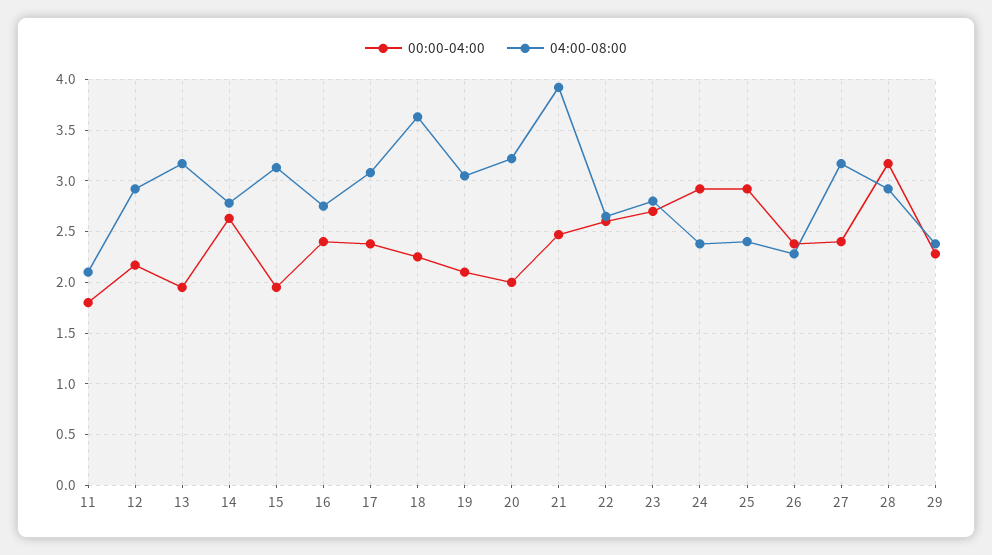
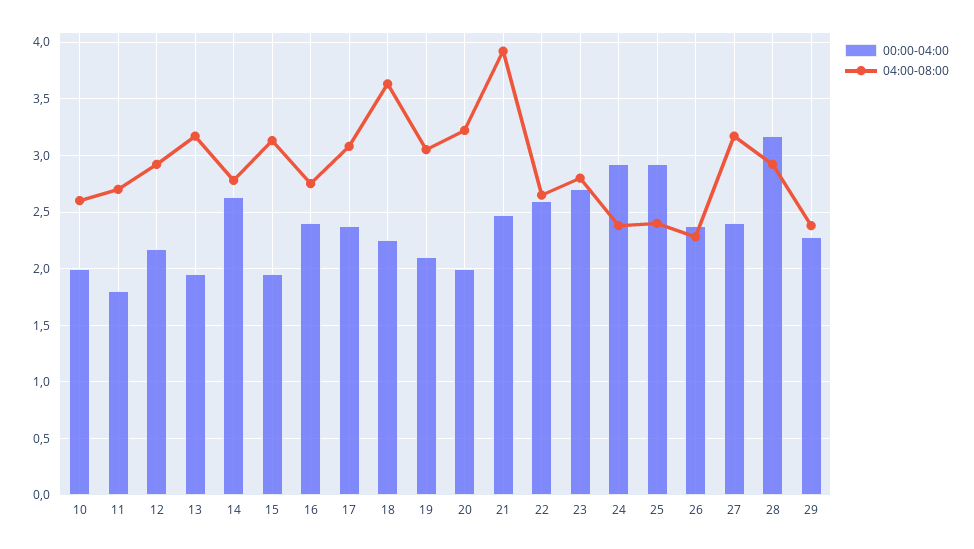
  {
    "00:00-04:00": {
      "11": 1.8,
      "12": 2.2,
      "13": 2,
      "14": 2.6,
      "15": 2,
      "16": 2.4,
      "17": 2.4,
      "18": 2.3,
      "19": 2.1,
      "20": 2,
      "21": 2.5,
      "22": 2.6,
      "23": 2.7,
      "24": 2.9,
      "25": 2.9,
      "26": 2.4,
      "27": 2.4,
      "28": 3.2,
-     "29": 2.3
+     "29": 2.3,
+     "10": 2
    },
    "04:00-08:00": {
-     "11": 2.1,
+     "11": 2.7,
      "12": 2.9,
      "13": 3.2,
      "14": 2.8,
      "15": 3.1,
      "16": 2.8,
      "17": 3.1,
      "18": 3.6,
      "19": 3.1,
      "20": 3.2,
      "21": 3.9,
      "22": 2.7,
      "23": 2.8,
      "24": 2.4,
      "25": 2.4,
      "26": 2.3,
      "27": 3.2,
      "28": 2.9,
-     "29": 2.4
+     "29": 2.4,
+     "10": 2.6
    }
  }

